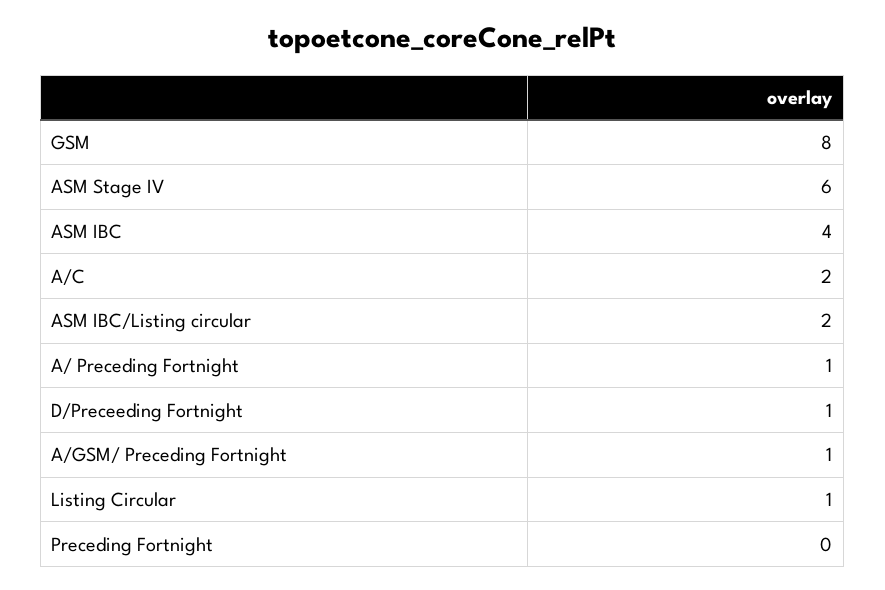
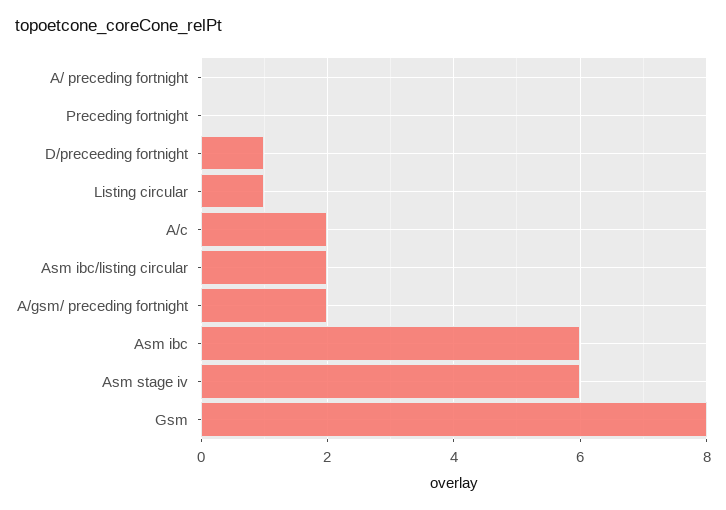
  {
    "GSM": 8,
    "ASM Stage IV": 6,
-   "ASM IBC": 4,
+   "ASM IBC": 6,
    "A/C": 2,
    "ASM IBC/Listing circular": 2,
-   "A/ Preceding Fortnight": 1,
+   "A/ Preceding Fortnight": 0,
    "D/Preceeding Fortnight": 1,
-   "A/GSM/ Preceding Fortnight": 1,
+   "A/GSM/ Preceding Fortnight": 2,
    "Listing Circular": 1,
    "Preceding Fortnight": 0
  }

